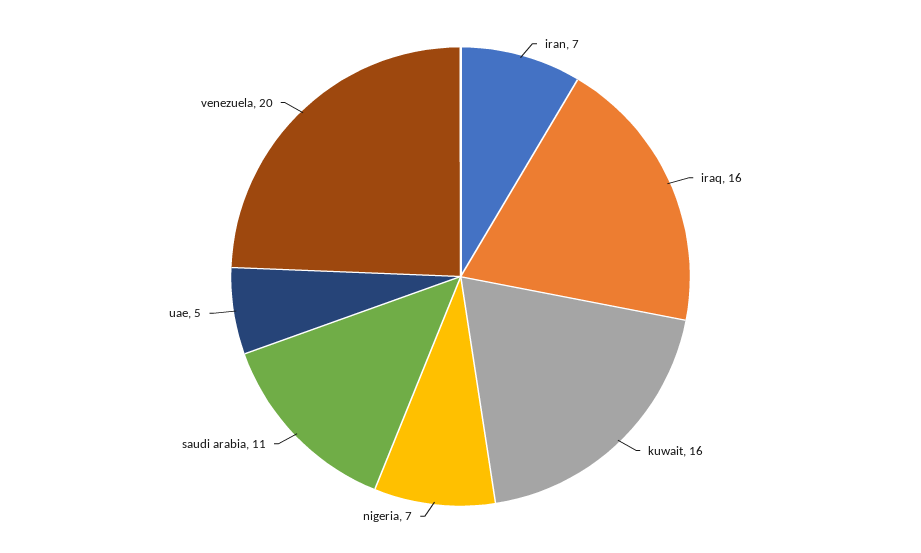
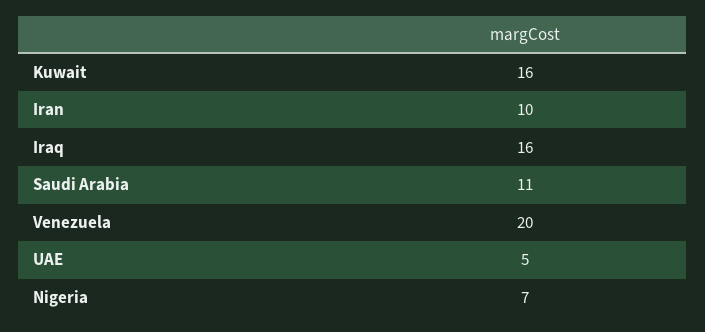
  {
-   "iran": 7,
+   "iran": 10,
    "iraq": 16,
    "kuwait": 16,
    "nigeria": 7,
    "saudi arabia": 11,
    "uae": 5,
    "venezuela": 20
  }

